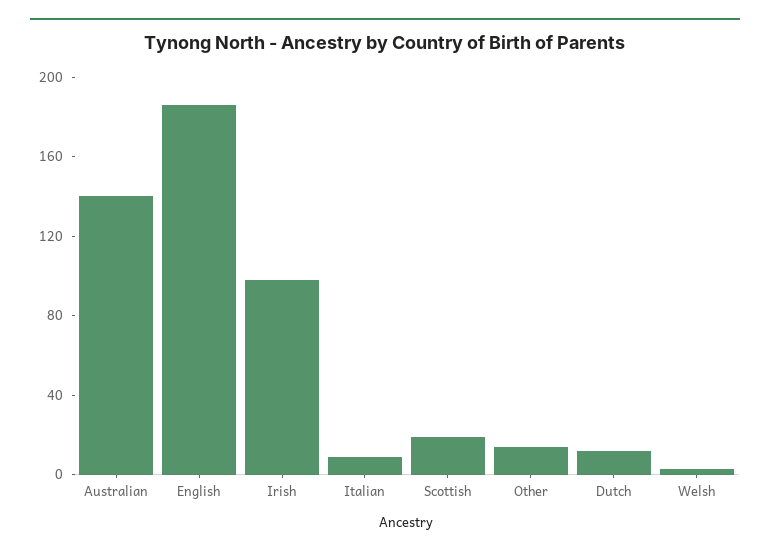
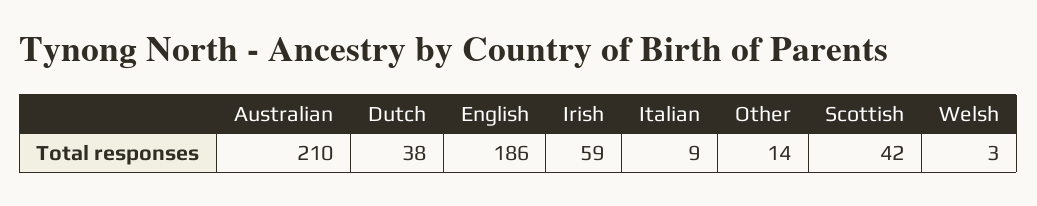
  {
-   "Australian": 140,
+   "Australian": 210,
    "English": 186,
-   "Irish": 100,
+   "Irish": 59,
    "Italian": 9,
-   "Scottish": 20,
+   "Scottish": 42,
    "Other": 14,
-   "Dutch": 10,
+   "Dutch": 38,
    "Welsh": 3
  }

